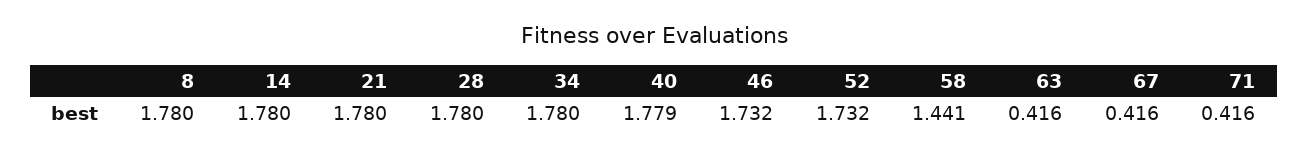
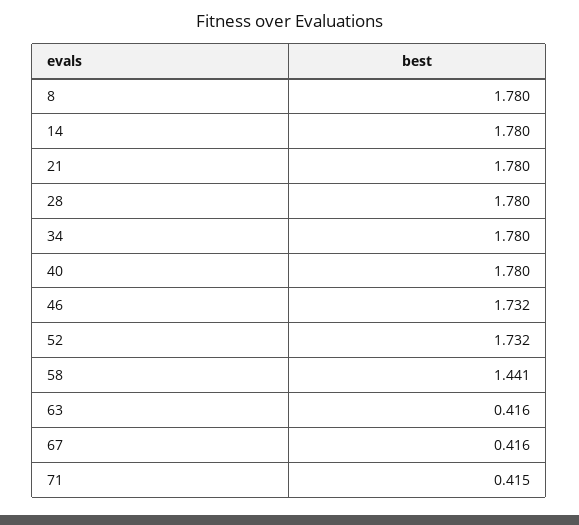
  {
    "8": 1.78,
    "14": 1.78,
    "21": 1.78,
    "28": 1.78,
    "34": 1.78,
-   "40": 1.779,
+   "40": 1.78,
    "46": 1.732,
    "52": 1.732,
    "58": 1.441,
    "63": 0.416,
    "67": 0.416,
-   "71": 0.416
+   "71": 0.415
  }

